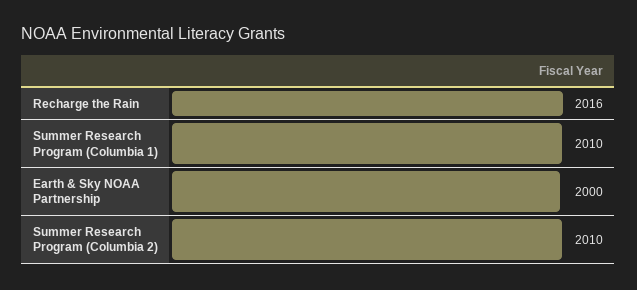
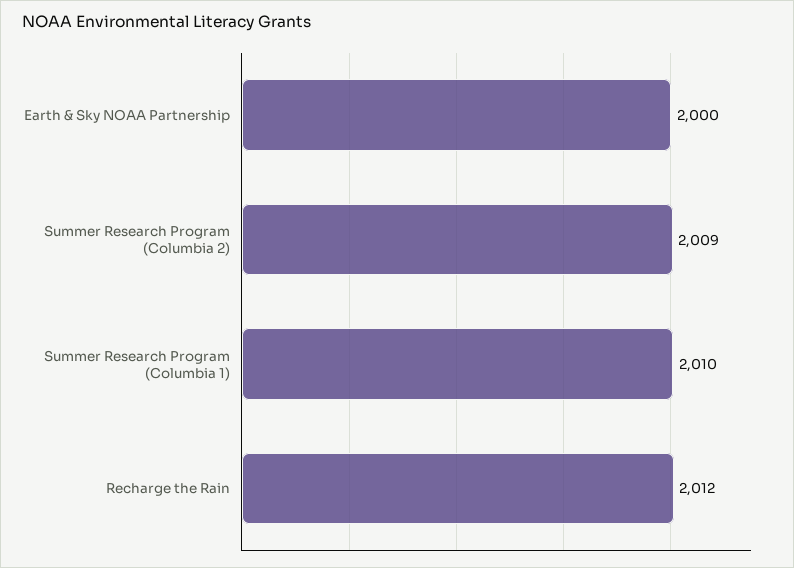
  {
-   "Recharge the Rain": 2016,
+   "Recharge the Rain": 2012,
    "Summer Research Program (Columbia 1)": 2010,
    "Earth & Sky NOAA Partnership": 2000,
-   "Summer Research Program (Columbia 2)": 2010
+   "Summer Research Program (Columbia 2)": 2009
  }

